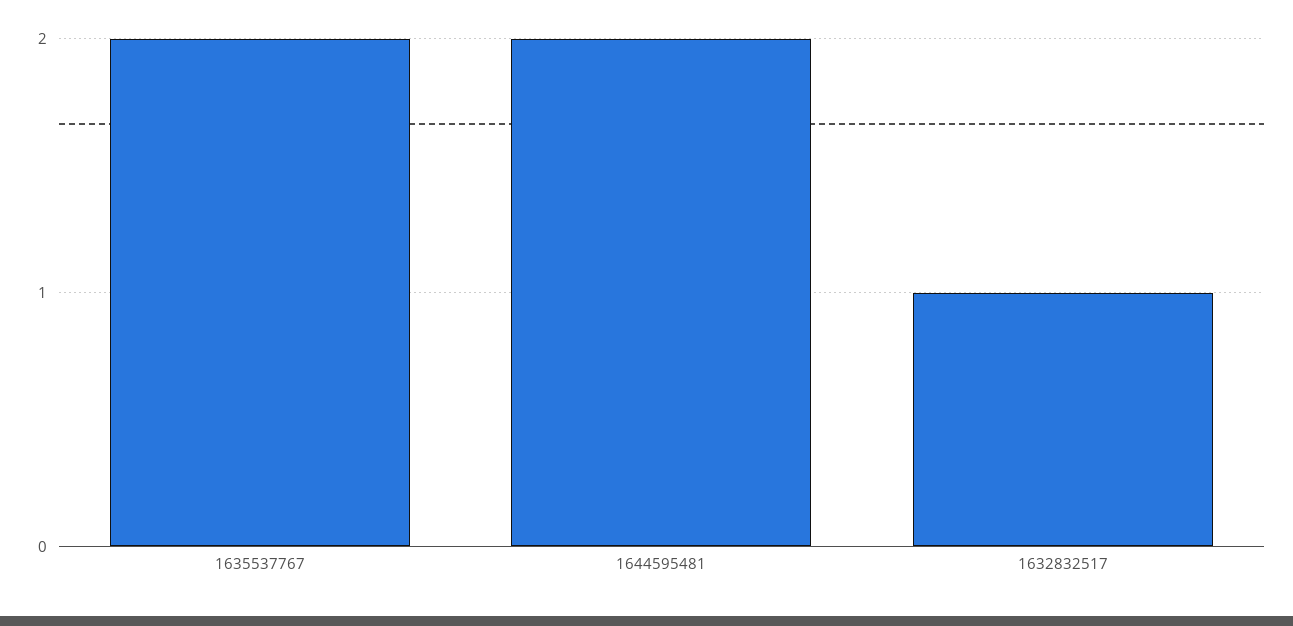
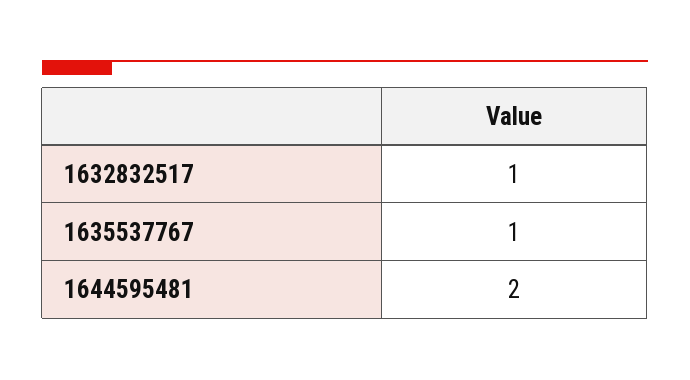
  {
-   "1635537767": 2,
+   "1635537767": 1,
    "1644595481": 2,
    "1632832517": 1
  }

